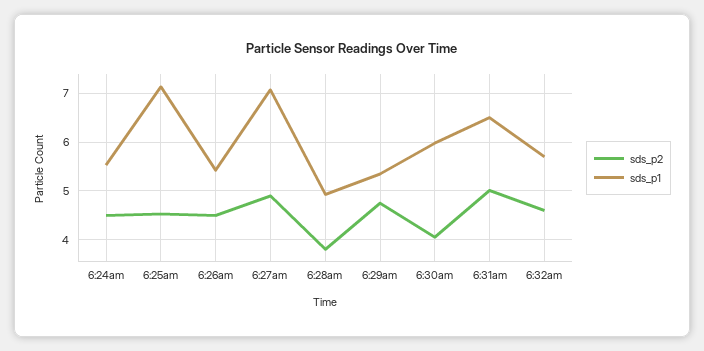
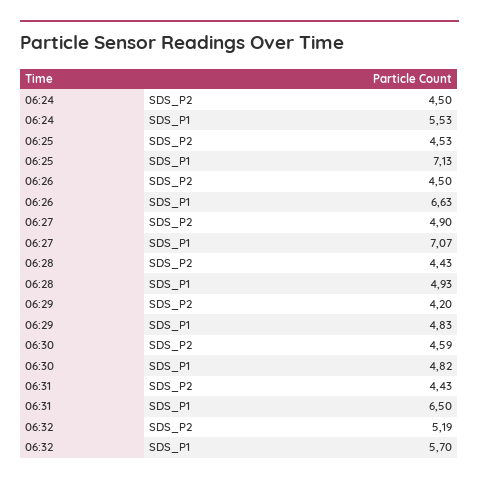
  {
    "sds_p2": {
      "6:24am": 4.5,
      "6:25am": 4.53,
      "6:26am": 4.5,
      "6:27am": 4.9,
-     "6:28am": 3.8,
+     "6:28am": 4.43,
-     "6:29am": 4.8,
+     "6:29am": 4.2,
-     "6:30am": 4,
+     "6:30am": 4.59,
-     "6:31am": 5,
+     "6:31am": 4.43,
-     "6:32am": 4.6
+     "6:32am": 5.19
    },
    "sds_p1": {
      "6:24am": 5.53,
      "6:25am": 7.13,
-     "6:26am": 5.4,
+     "6:26am": 6.63,
      "6:27am": 7.07,
      "6:28am": 4.93,
-     "6:29am": 5.4,
+     "6:29am": 4.83,
-     "6:30am": 6,
+     "6:30am": 4.82,
      "6:31am": 6.5,
      "6:32am": 5.7
    }
  }

